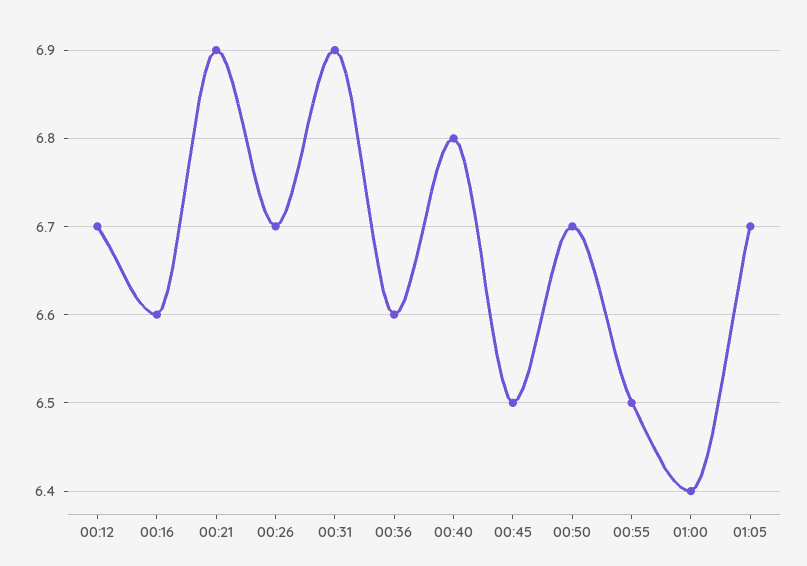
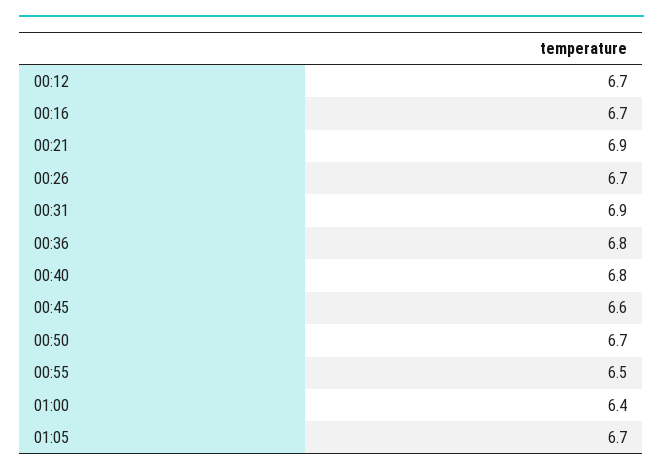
  {
    "00:12": 6.7,
-   "00:16": 6.6,
+   "00:16": 6.7,
    "00:21": 6.9,
    "00:26": 6.7,
    "00:31": 6.9,
-   "00:36": 6.6,
+   "00:36": 6.8,
    "00:40": 6.8,
-   "00:45": 6.5,
+   "00:45": 6.6,
    "00:50": 6.7,
    "00:55": 6.5,
    "01:00": 6.4,
    "01:05": 6.7
  }

